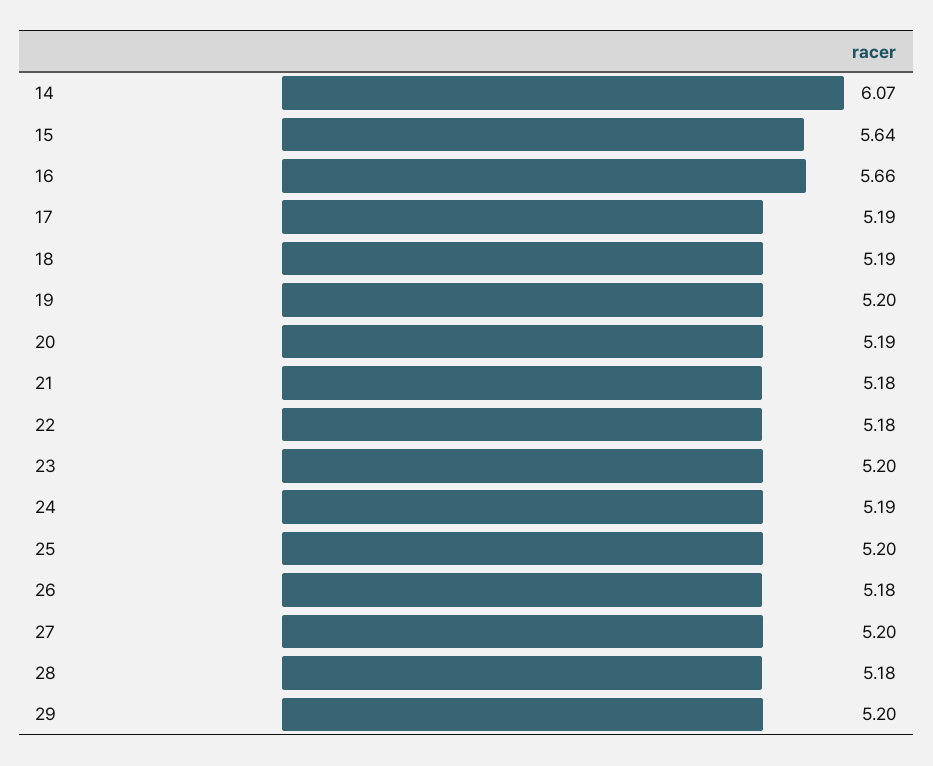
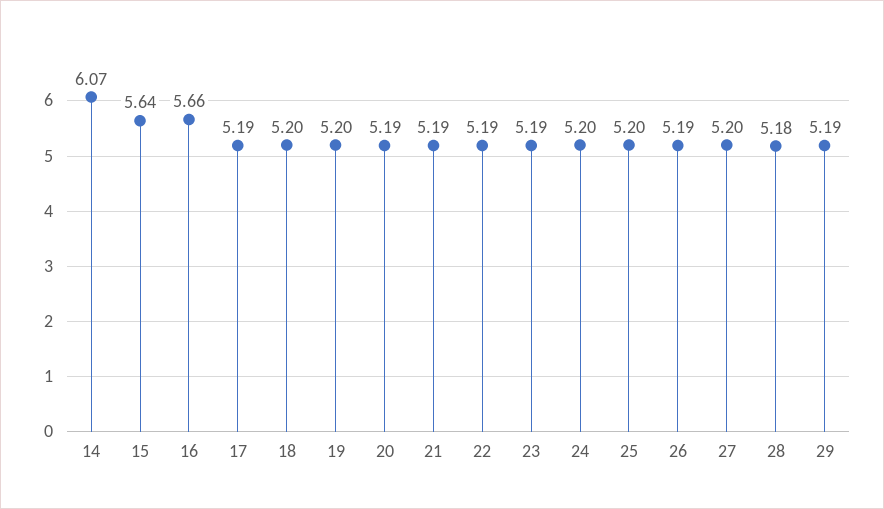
  {
    "14": 6.07,
    "15": 5.64,
    "16": 5.66,
    "17": 5.19,
-   "18": 5.19,
+   "18": 5.2,
    "19": 5.2,
    "20": 5.19,
-   "21": 5.18,
+   "21": 5.19,
-   "22": 5.18,
+   "22": 5.19,
-   "23": 5.2,
+   "23": 5.19,
-   "24": 5.19,
+   "24": 5.2,
    "25": 5.2,
-   "26": 5.18,
+   "26": 5.19,
    "27": 5.2,
    "28": 5.18,
-   "29": 5.2
+   "29": 5.19
  }

